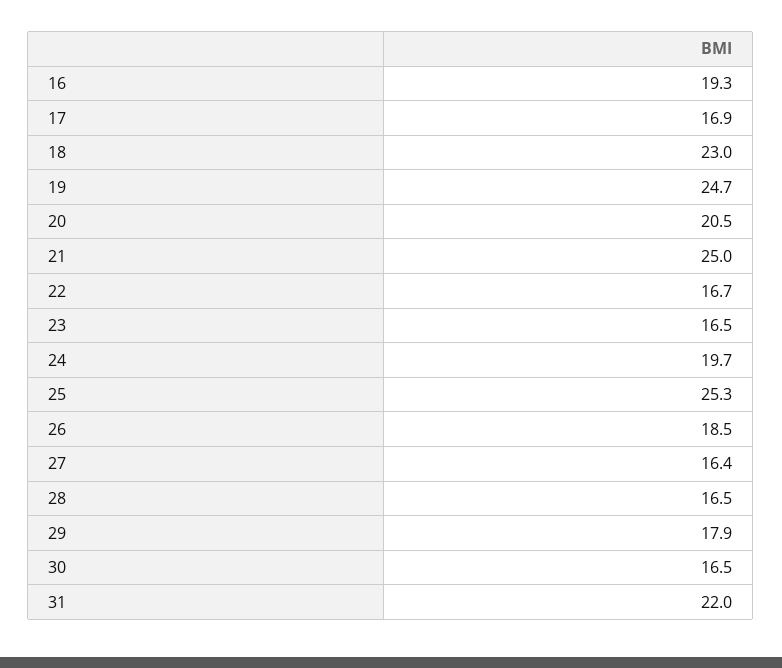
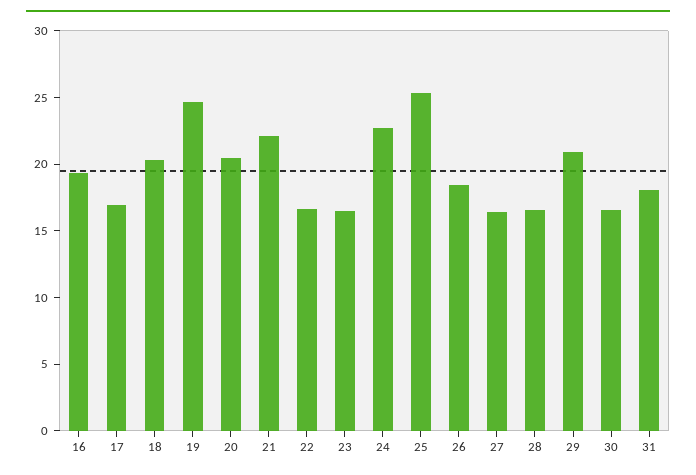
  {
    "16": 19.3,
    "17": 16.9,
-   "18": 23,
+   "18": 20,
    "19": 24.7,
    "20": 20.5,
-   "21": 25,
+   "21": 22,
    "22": 16.7,
    "23": 16.5,
-   "24": 19.7,
+   "24": 23,
    "25": 25.3,
    "26": 18.5,
    "27": 16.4,
    "28": 16.5,
-   "29": 17.9,
+   "29": 21,
    "30": 16.5,
-   "31": 22
+   "31": 18
  }

